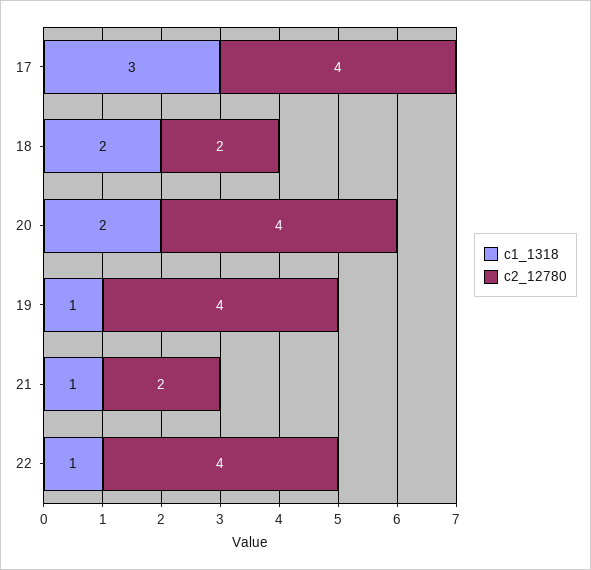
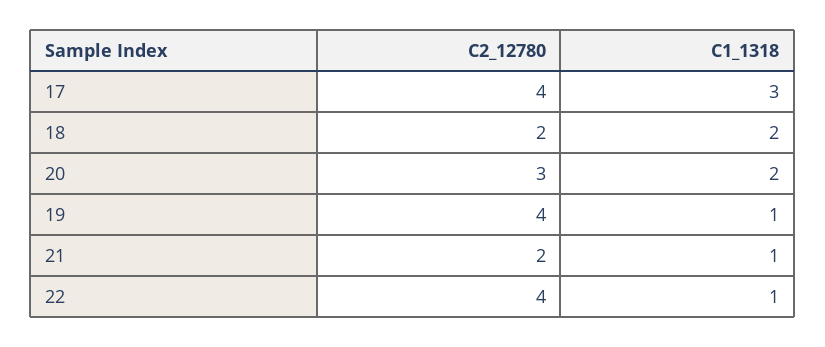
  {
    "c1_1318": {
      "17": 3,
      "18": 2,
      "20": 2,
      "19": 1,
      "21": 1,
      "22": 1
    },
    "c2_12780": {
      "17": 4,
      "18": 2,
-     "20": 4,
+     "20": 3,
      "19": 4,
      "21": 2,
      "22": 4
    }
  }

